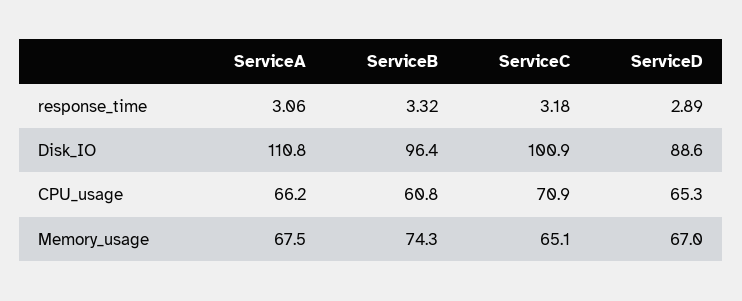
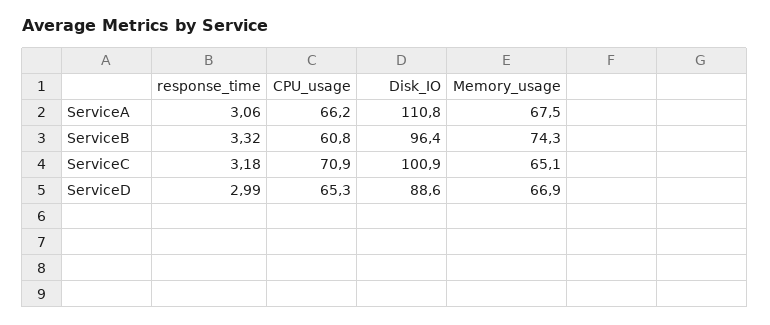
  {
    "ServiceA": {
      "response_time": 3.06,
      "Disk_IO": 110.8,
      "CPU_usage": 66.2,
      "Memory_usage": 67.5
    },
    "ServiceB": {
      "response_time": 3.32,
      "Disk_IO": 96.4,
      "CPU_usage": 60.8,
      "Memory_usage": 74.3
    },
    "ServiceC": {
      "response_time": 3.18,
      "Disk_IO": 100.9,
      "CPU_usage": 70.9,
      "Memory_usage": 65.1
    },
    "ServiceD": {
-     "response_time": 2.89,
+     "response_time": 2.99,
      "Disk_IO": 88.6,
      "CPU_usage": 65.3,
-     "Memory_usage": 67
+     "Memory_usage": 66.9
    }
  }

